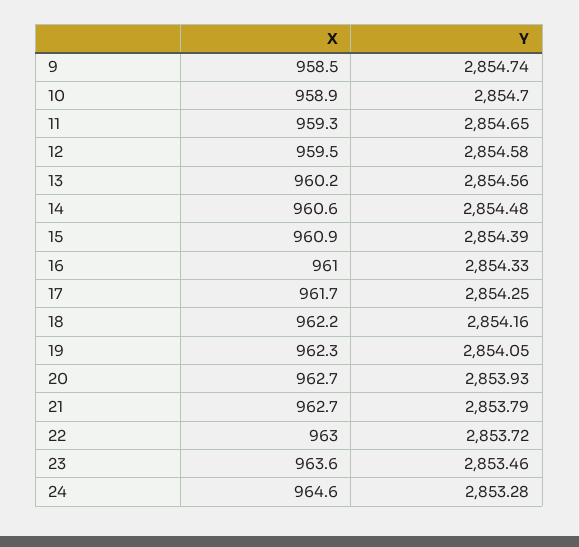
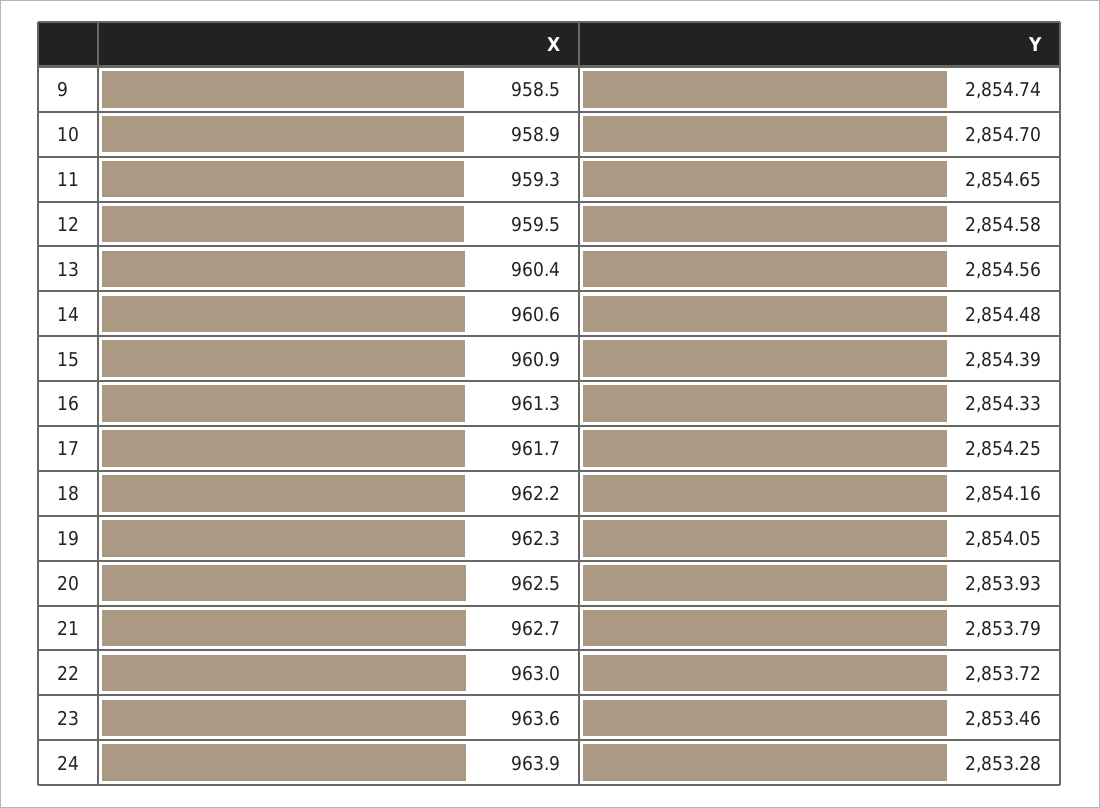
  {
    "X": {
      "9": 958.5,
      "10": 958.9,
      "11": 959.3,
      "12": 959.5,
-     "13": 960.2,
+     "13": 960.4,
      "14": 960.6,
      "15": 960.9,
-     "16": 961,
+     "16": 961.3,
      "17": 961.7,
      "18": 962.2,
      "19": 962.3,
-     "20": 962.7,
+     "20": 962.5,
      "21": 962.7,
      "22": 963,
      "23": 963.6,
-     "24": 964.6
+     "24": 963.9
    },
    "Y": {
      "9": 2854.74,
      "10": 2854.7,
      "11": 2854.65,
      "12": 2854.58,
      "13": 2854.56,
      "14": 2854.48,
      "15": 2854.39,
      "16": 2854.33,
      "17": 2854.25,
      "18": 2854.16,
      "19": 2854.05,
      "20": 2853.93,
      "21": 2853.79,
      "22": 2853.72,
      "23": 2853.46,
      "24": 2853.28
    }
  }

